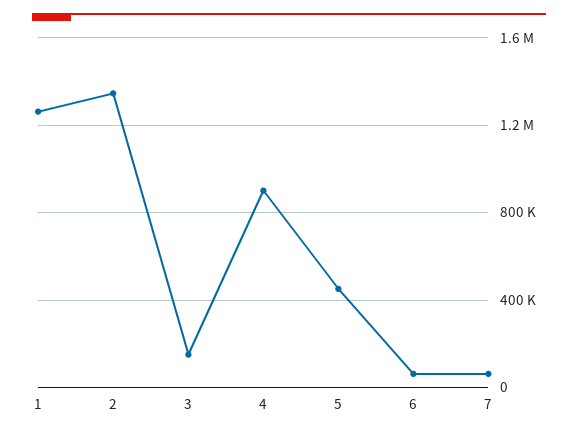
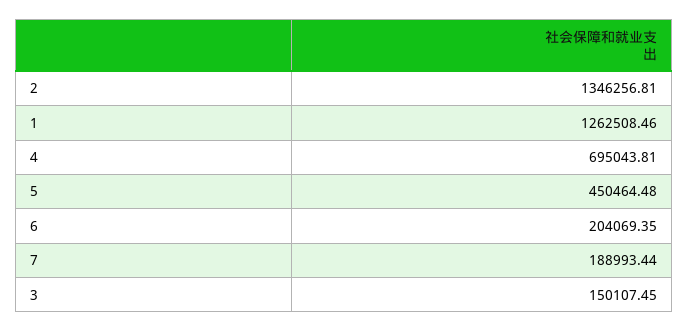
  {
    "1": 1262508.46,
    "2": 1346256.81,
    "3": 150107.45,
-   "4": 900000,
+   "4": 695043.81,
    "5": 450464.48,
-   "6": 50000,
+   "6": 204069.35,
-   "7": 50000
+   "7": 188993.44
  }

